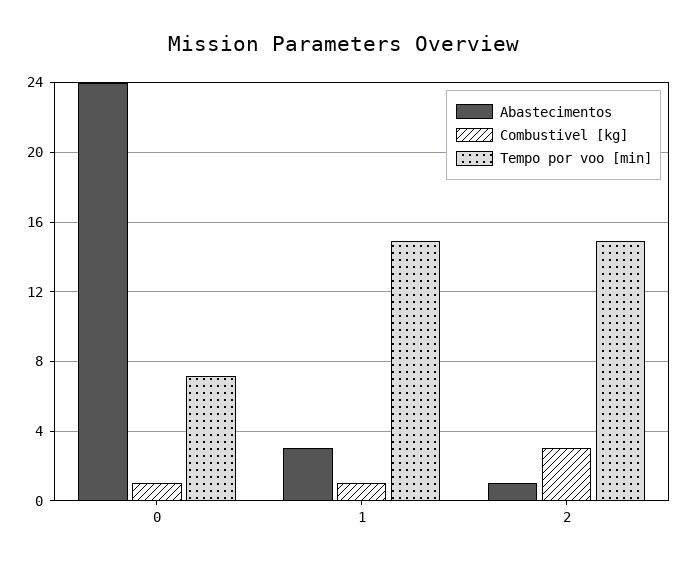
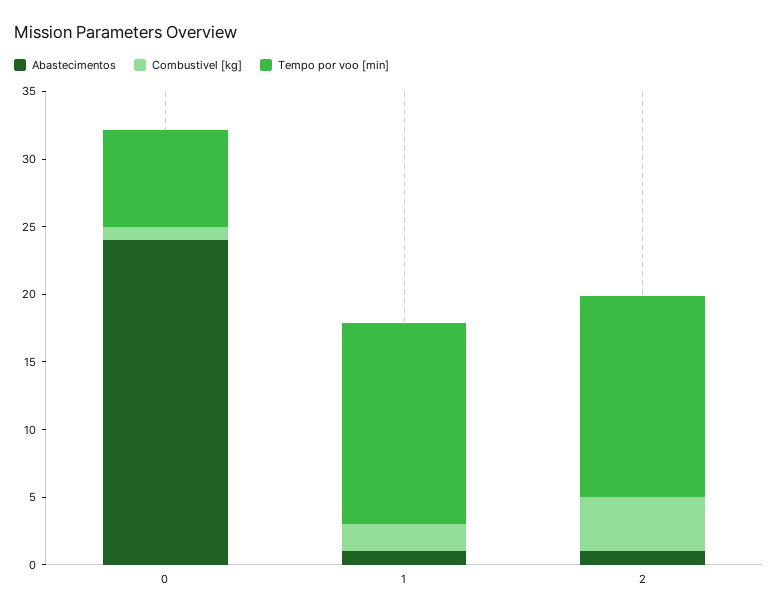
  {
    "Abastecimentos": {
      "0": 24,
-     "1": 3,
+     "1": 1,
      "2": 1
    },
    "Combustivel [kg]": {
      "0": 1,
-     "1": 1,
+     "1": 2,
-     "2": 3
+     "2": 4
    },
    "Tempo por voo [min]": {
      "0": 7,
      "1": 15,
      "2": 15
    }
  }

